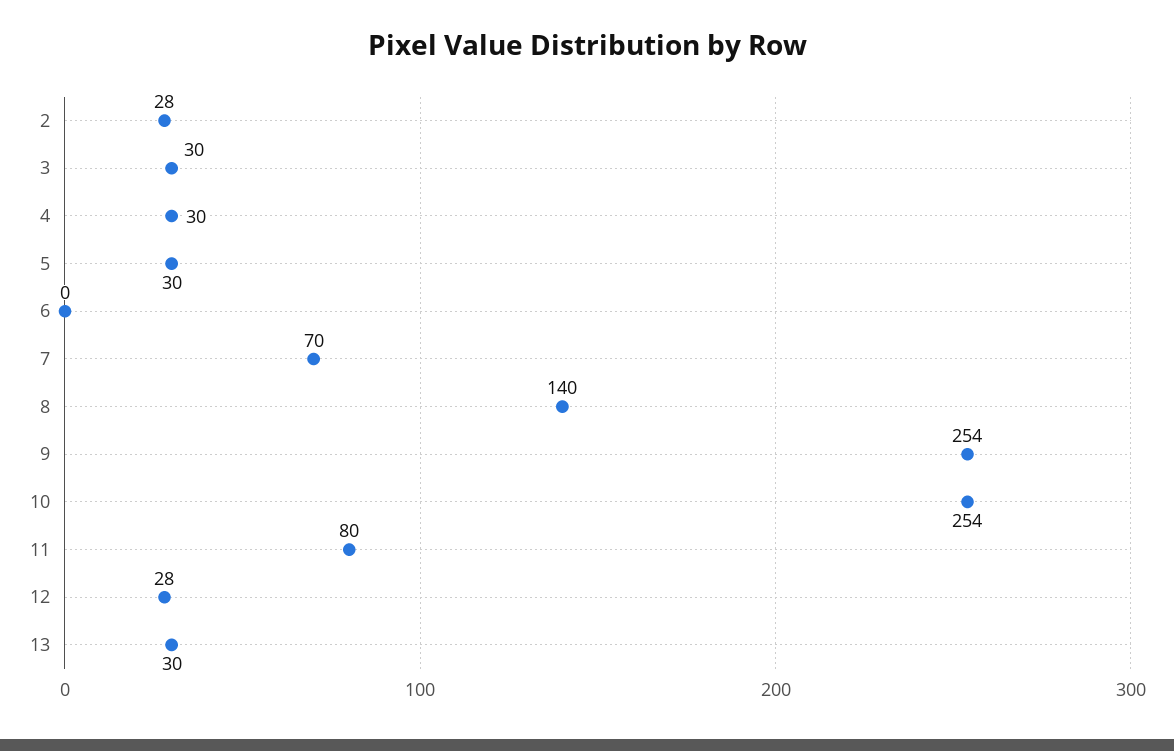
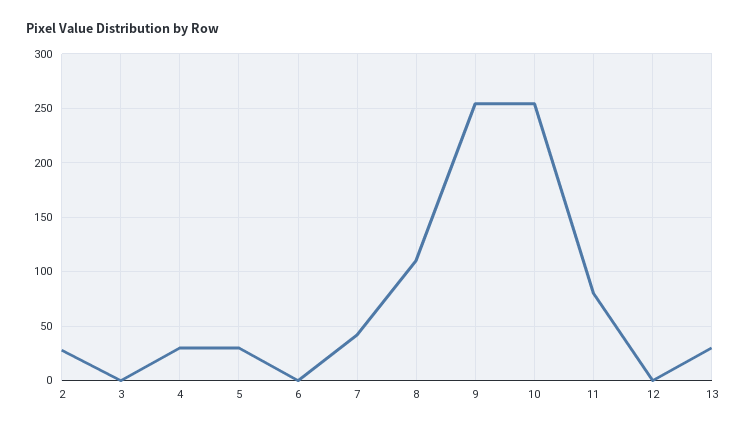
  {
    "2": 28,
-   "3": 30,
+   "3": 0,
    "4": 30,
    "5": 30,
    "6": 0,
-   "7": 70,
+   "7": 40,
-   "8": 140,
+   "8": 110,
    "9": 254,
    "10": 254,
    "11": 80,
-   "12": 28,
+   "12": 0,
    "13": 30
  }

